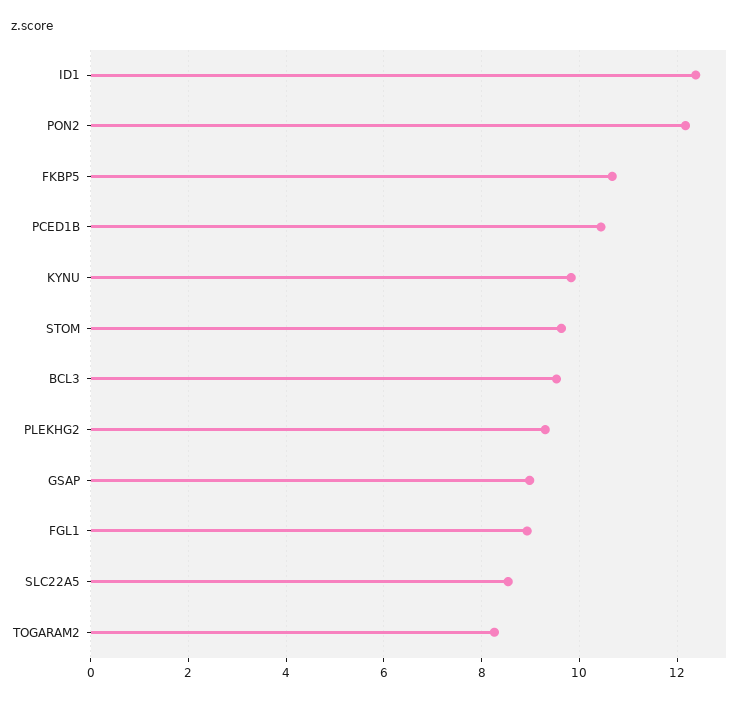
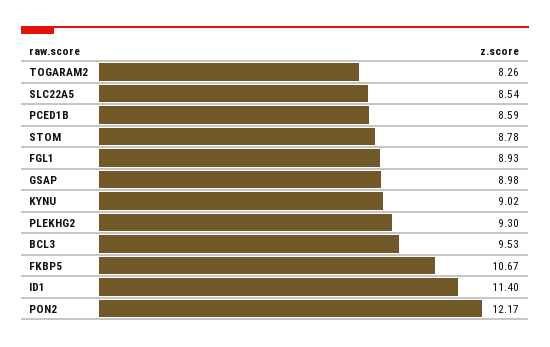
  {
-   "ID1": 12.4,
+   "ID1": 11.4,
    "PON2": 12.17,
    "FKBP5": 10.67,
-   "PCED1B": 10.4,
+   "PCED1B": 8.59,
-   "KYNU": 9.8,
+   "KYNU": 9.02,
-   "STOM": 9.6,
+   "STOM": 8.78,
    "BCL3": 9.53,
    "PLEKHG2": 9.3,
    "GSAP": 8.98,
    "FGL1": 8.93,
    "SLC22A5": 8.54,
    "TOGARAM2": 8.26
  }

